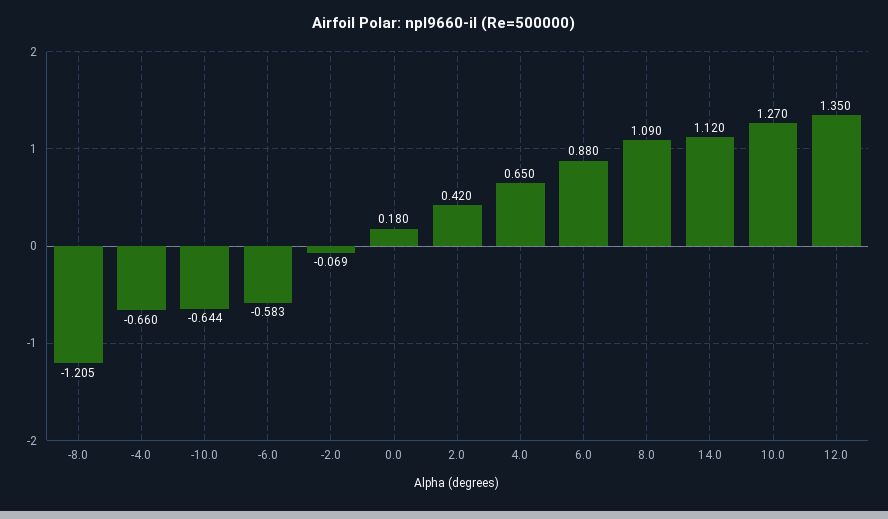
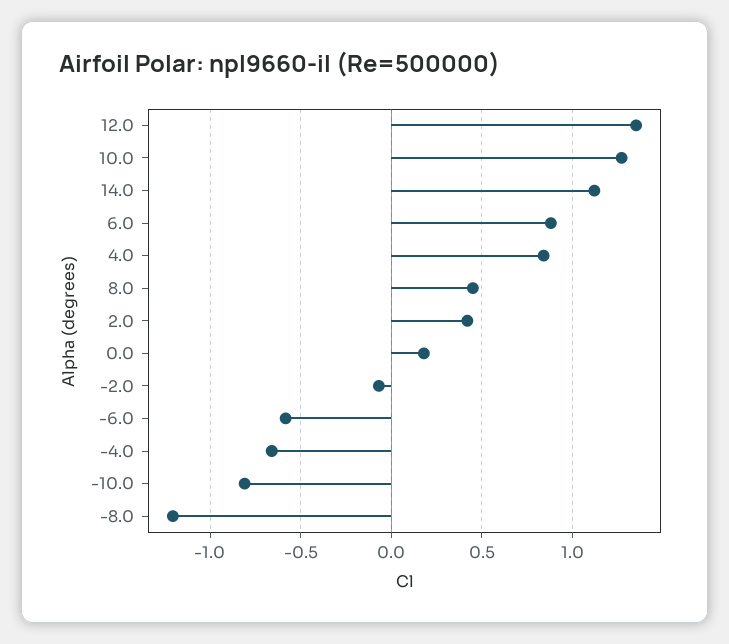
  {
    "-8.0": -1.205,
    "-4.0": -0.66,
-   "-10.0": -0.644,
+   "-10.0": -0.8,
    "-6.0": -0.583,
    "-2.0": -0.069,
    "0.0": 0.18,
    "2.0": 0.42,
-   "4.0": 0.65,
+   "4.0": 0.85,
    "6.0": 0.88,
-   "8.0": 1.09,
+   "8.0": 0.45,
    "14.0": 1.12,
    "10.0": 1.27,
    "12.0": 1.35
  }

